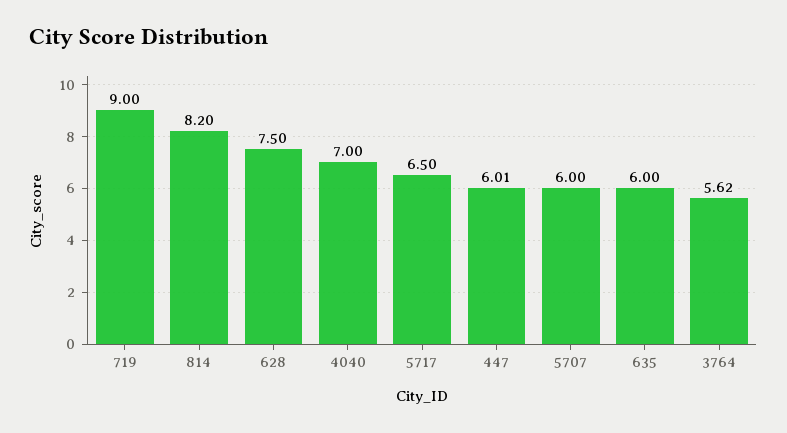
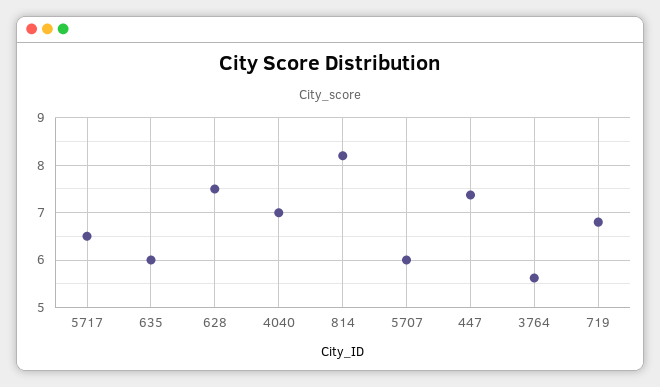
  {
-   "719": 9,
+   "719": 6.8,
    "814": 8.2,
    "628": 7.5,
    "4040": 7,
    "5717": 6.5,
-   "447": 6.01,
+   "447": 7.4,
    "5707": 6,
    "635": 6,
    "3764": 5.62
  }

